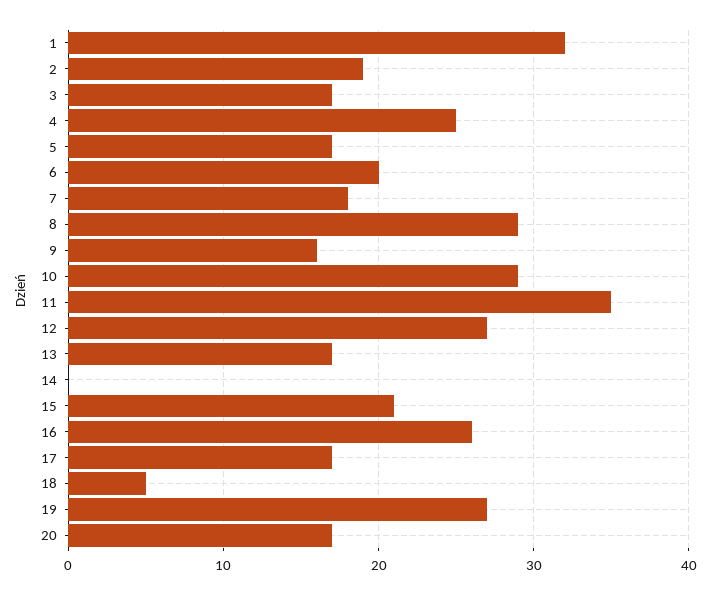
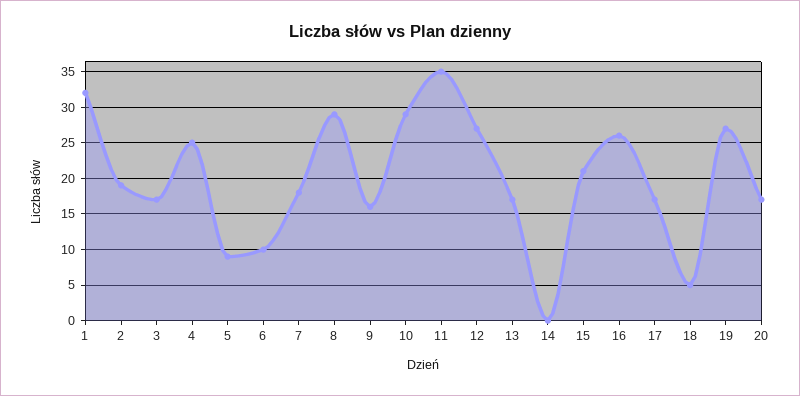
  {
    "1": 32,
    "2": 19,
    "3": 17,
    "4": 25,
-   "5": 17,
+   "5": 9,
-   "6": 20,
+   "6": 10,
    "7": 18,
    "8": 29,
    "9": 16,
    "10": 29,
    "11": 35,
    "12": 27,
    "13": 17,
    "14": 0,
    "15": 21,
    "16": 26,
    "17": 17,
    "18": 5,
    "19": 27,
    "20": 17
  }

